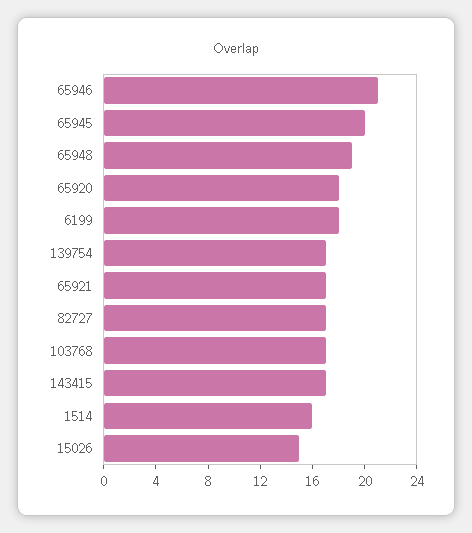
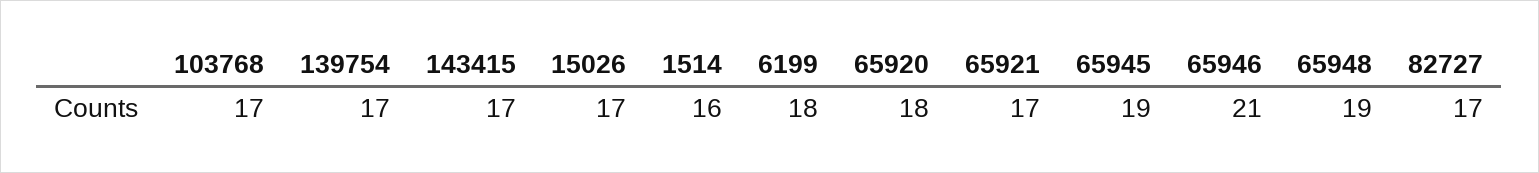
  {
    "65946": 21,
-   "65945": 20,
+   "65945": 19,
    "65948": 19,
    "65920": 18,
    "6199": 18,
    "139754": 17,
    "65921": 17,
    "82727": 17,
    "103768": 17,
    "143415": 17,
    "1514": 16,
-   "15026": 15
+   "15026": 17
  }

